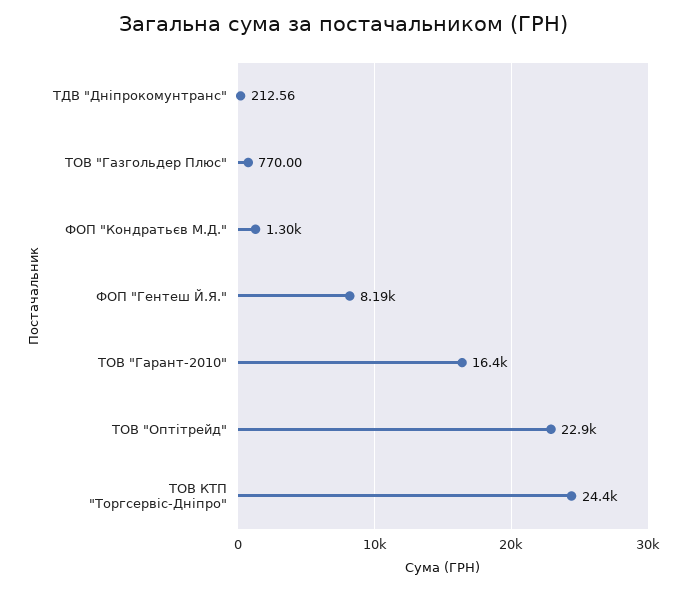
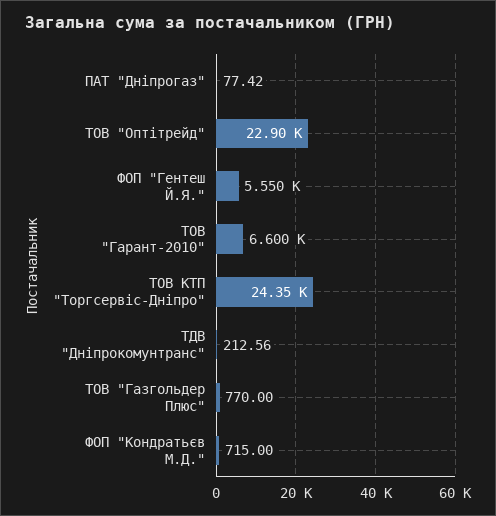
  {
    "ТДВ \"Дніпрокомунтранс\"": 212.56,
    "ТОВ \"Газгольдер Плюс\"": 770,
-   "ФОП \"Кондратьєв М.Д.\"": 1300,
+   "ФОП \"Кондратьєв М.Д.\"": 715,
-   "ФОП \"Гентеш Й.Я.\"": 8190,
+   "ФОП \"Гентеш Й.Я.\"": 5550,
-   "ТОВ \"Гарант-2010\"": 16400,
+   "ТОВ \"Гарант-2010\"": 6600,
    "ТОВ \"Оптітрейд\"": 22900,
-   "ТОВ КТП \"Торгсервіс-Дніпро\"": 24350
+   "ТОВ КТП \"Торгсервіс-Дніпро\"": 24350,
+   "ПАТ \"Дніпрогаз\"": 77.42
  }

